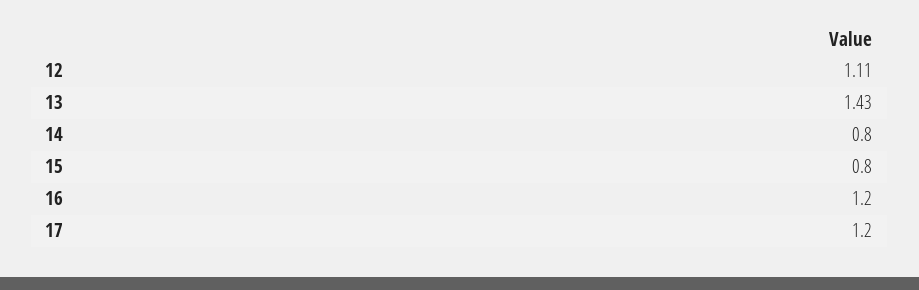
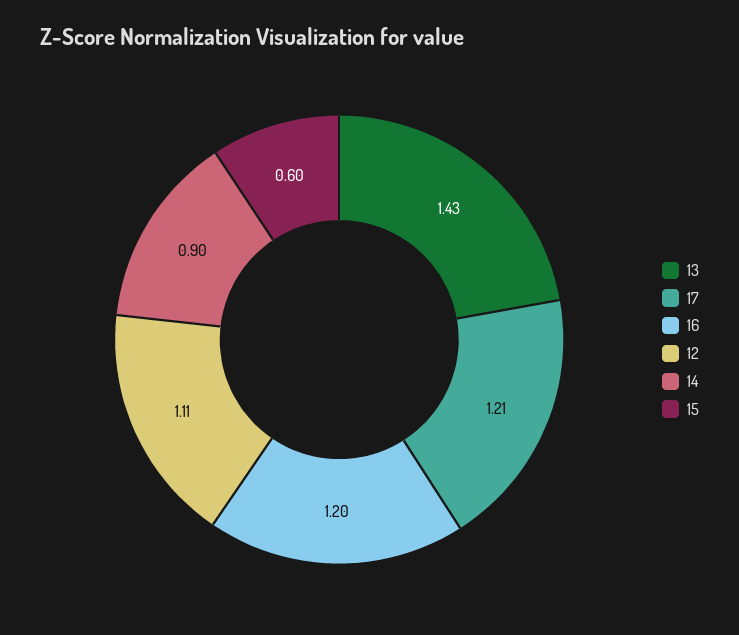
  {
    "12": 1.11,
    "13": 1.43,
-   "14": 0.8,
+   "14": 0.9,
-   "15": 0.8,
+   "15": 0.6,
    "16": 1.2,
-   "17": 1.2
+   "17": 1.21
  }

